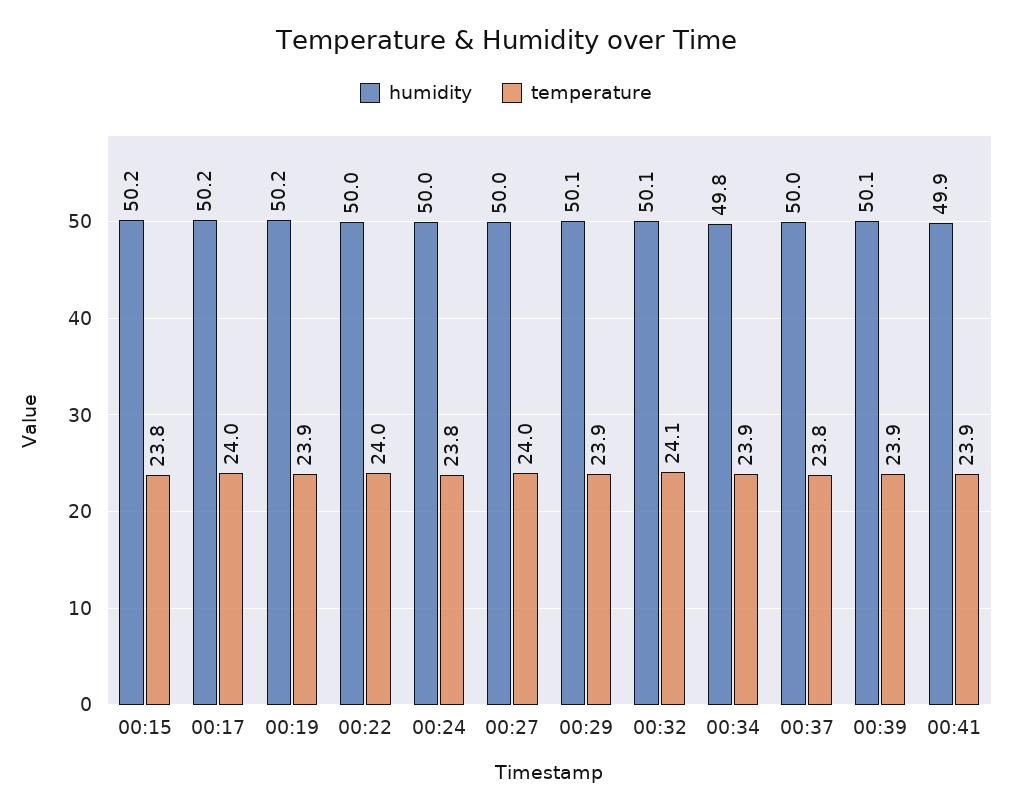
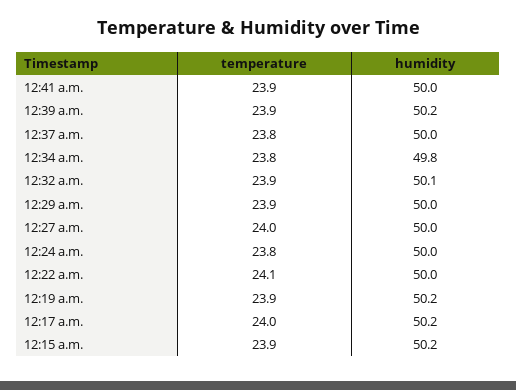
  {
    "humidity": {
      "00:15": 50.2,
      "00:17": 50.2,
      "00:19": 50.2,
      "00:22": 50,
      "00:24": 50,
      "00:27": 50,
-     "00:29": 50.1,
+     "00:29": 50,
      "00:32": 50.1,
      "00:34": 49.8,
      "00:37": 50,
-     "00:39": 50.1,
+     "00:39": 50.2,
-     "00:41": 49.9
+     "00:41": 50
    },
    "temperature": {
-     "00:15": 23.8,
+     "00:15": 23.9,
      "00:17": 24,
      "00:19": 23.9,
-     "00:22": 24,
+     "00:22": 24.1,
      "00:24": 23.8,
      "00:27": 24,
      "00:29": 23.9,
-     "00:32": 24.1,
+     "00:32": 23.9,
-     "00:34": 23.9,
+     "00:34": 23.8,
      "00:37": 23.8,
      "00:39": 23.9,
      "00:41": 23.9
    }
  }

